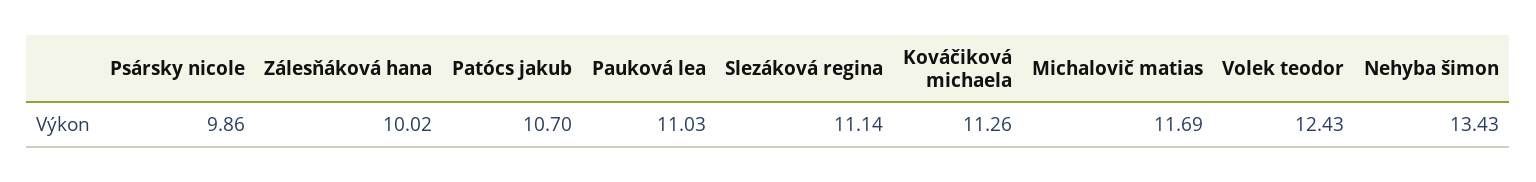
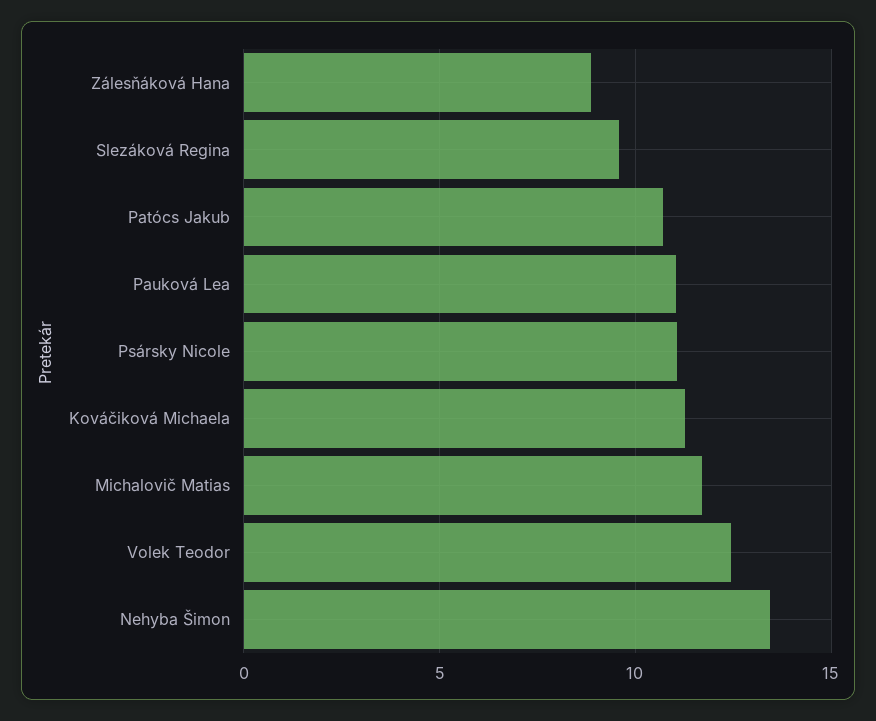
  {
-   "Psársky nicole": 9.86,
+   "Psársky nicole": 11,
-   "Zálesňáková hana": 10.02,
+   "Zálesňáková hana": 9,
    "Patócs jakub": 10.7,
    "Pauková lea": 11.03,
-   "Slezáková regina": 11.14,
+   "Slezáková regina": 9.5,
    "Kováčiková michaela": 11.26,
    "Michalovič matias": 11.69,
    "Volek teodor": 12.43,
    "Nehyba šimon": 13.43
  }

